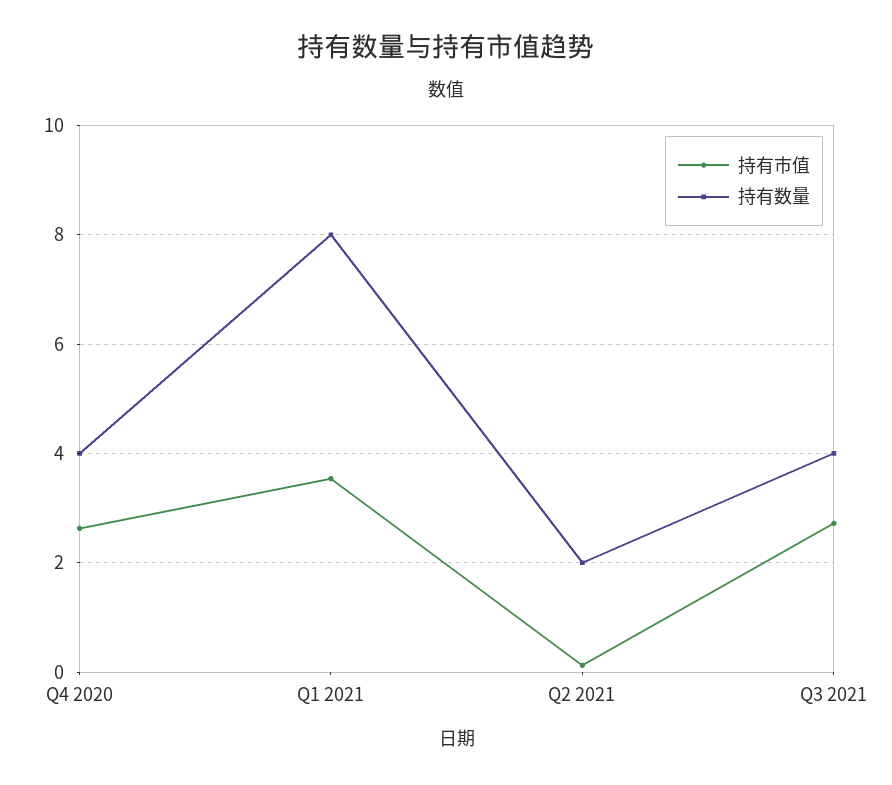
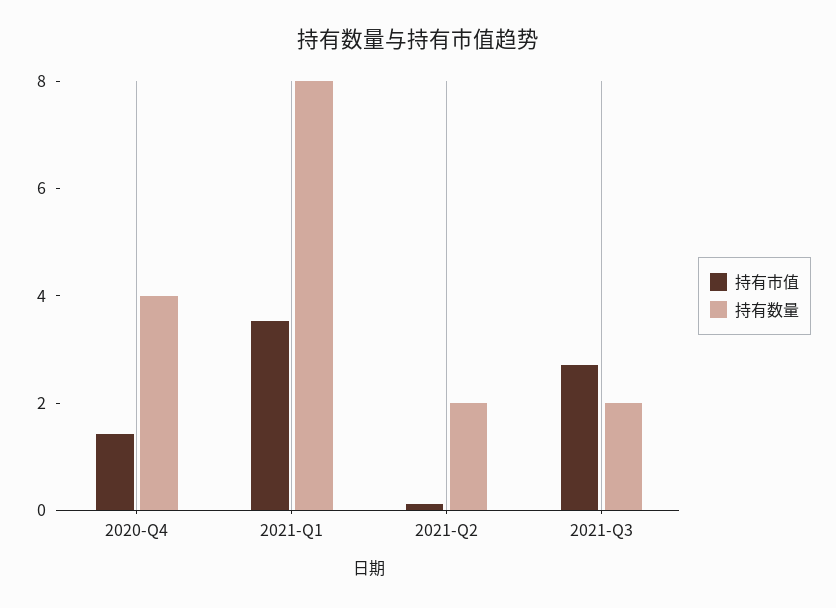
  {
    "持有市值": {
-     "Q4 2020": 2.6,
+     "Q4 2020": 1.5,
      "Q1 2021": 3.6,
      "Q2 2021": 0.2,
      "Q3 2021": 2.8
    },
    "持有数量": {
      "Q4 2020": 4,
      "Q1 2021": 8,
      "Q2 2021": 2,
-     "Q3 2021": 4
+     "Q3 2021": 2
    }
  }

